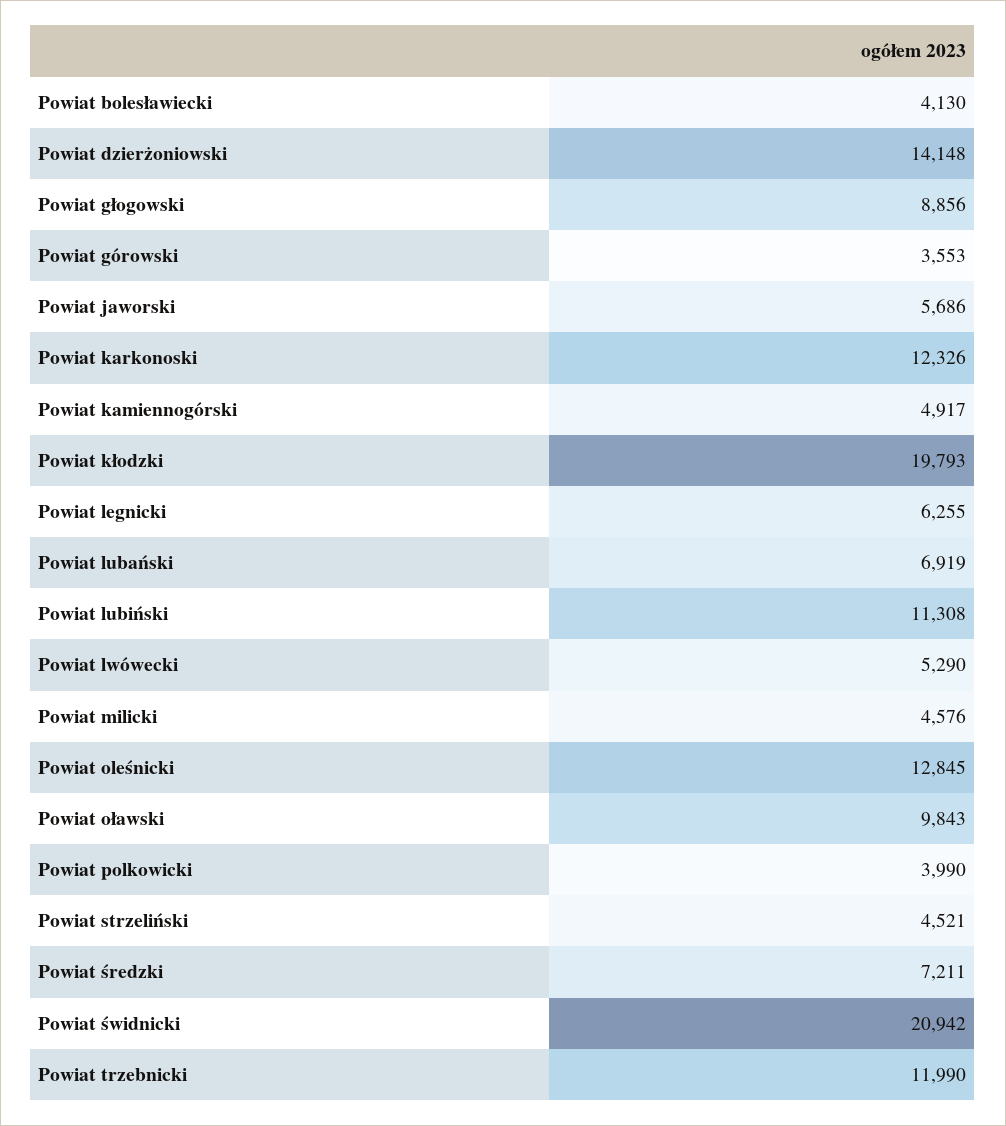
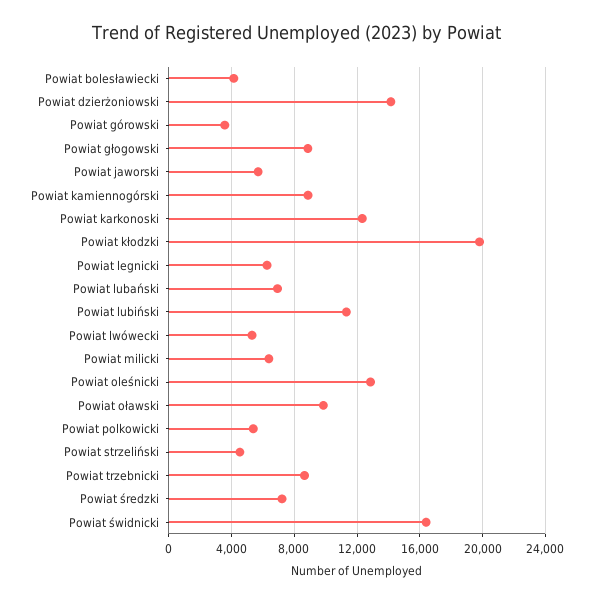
  {
    "Powiat bolesławiecki": 4130,
    "Powiat dzierżoniowski": 14148,
    "Powiat głogowski": 8856,
    "Powiat górowski": 3553,
    "Powiat jaworski": 5686,
    "Powiat karkonoski": 12326,
-   "Powiat kamiennogórski": 4917,
+   "Powiat kamiennogórski": 9000,
    "Powiat kłodzki": 19793,
    "Powiat legnicki": 6255,
    "Powiat lubański": 6919,
    "Powiat lubiński": 11308,
    "Powiat lwówecki": 5290,
-   "Powiat milicki": 4576,
+   "Powiat milicki": 6500,
    "Powiat oleśnicki": 12845,
    "Powiat oławski": 9843,
-   "Powiat polkowicki": 3990,
+   "Powiat polkowicki": 5500,
    "Powiat strzeliński": 4521,
    "Powiat średzki": 7211,
-   "Powiat świdnicki": 20942,
+   "Powiat świdnicki": 16500,
-   "Powiat trzebnicki": 11990
+   "Powiat trzebnicki": 8500
  }

